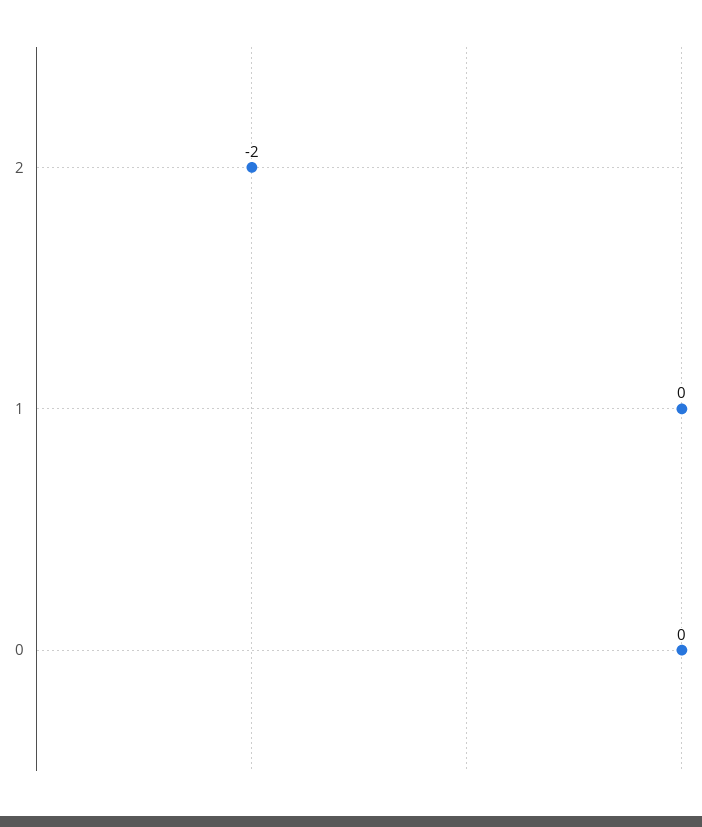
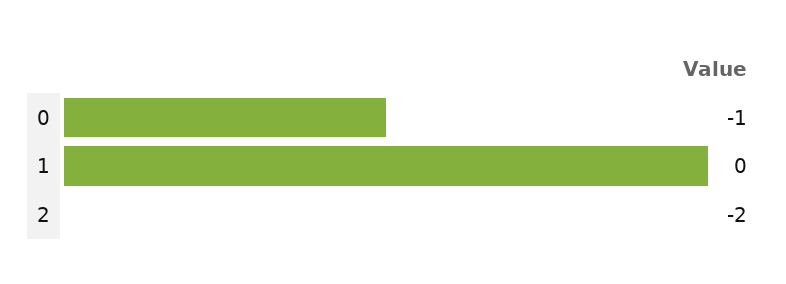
  {
    "2": -2,
    "1": 0,
-   "0": 0
+   "0": -1
  }

